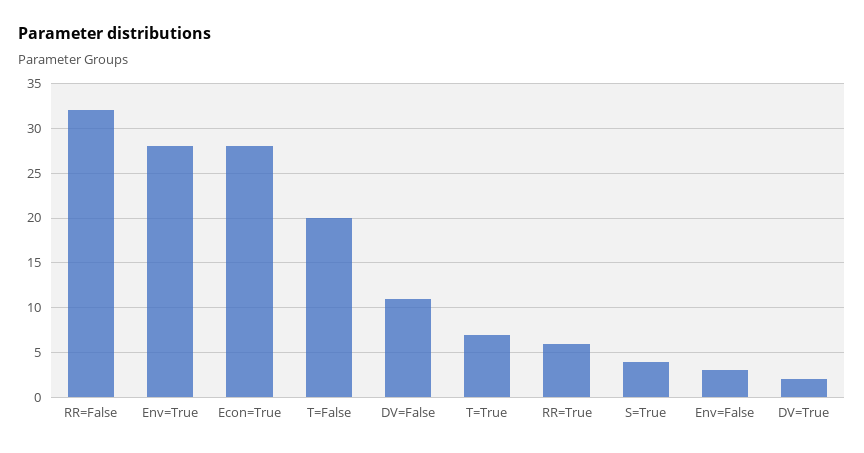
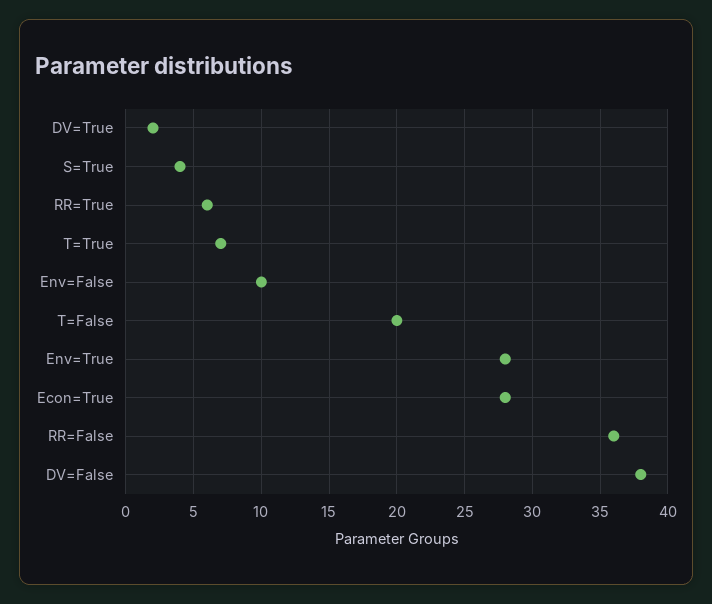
  {
-   "RR=False": 32,
+   "RR=False": 36,
    "Env=True": 28,
    "Econ=True": 28,
    "T=False": 20,
-   "DV=False": 11,
+   "DV=False": 38,
    "T=True": 7,
    "RR=True": 6,
    "S=True": 4,
-   "Env=False": 3,
+   "Env=False": 10,
    "DV=True": 2
  }

